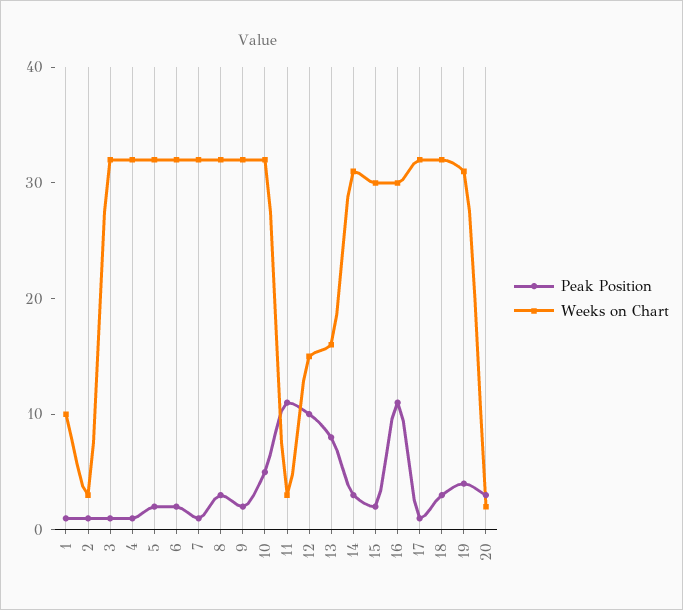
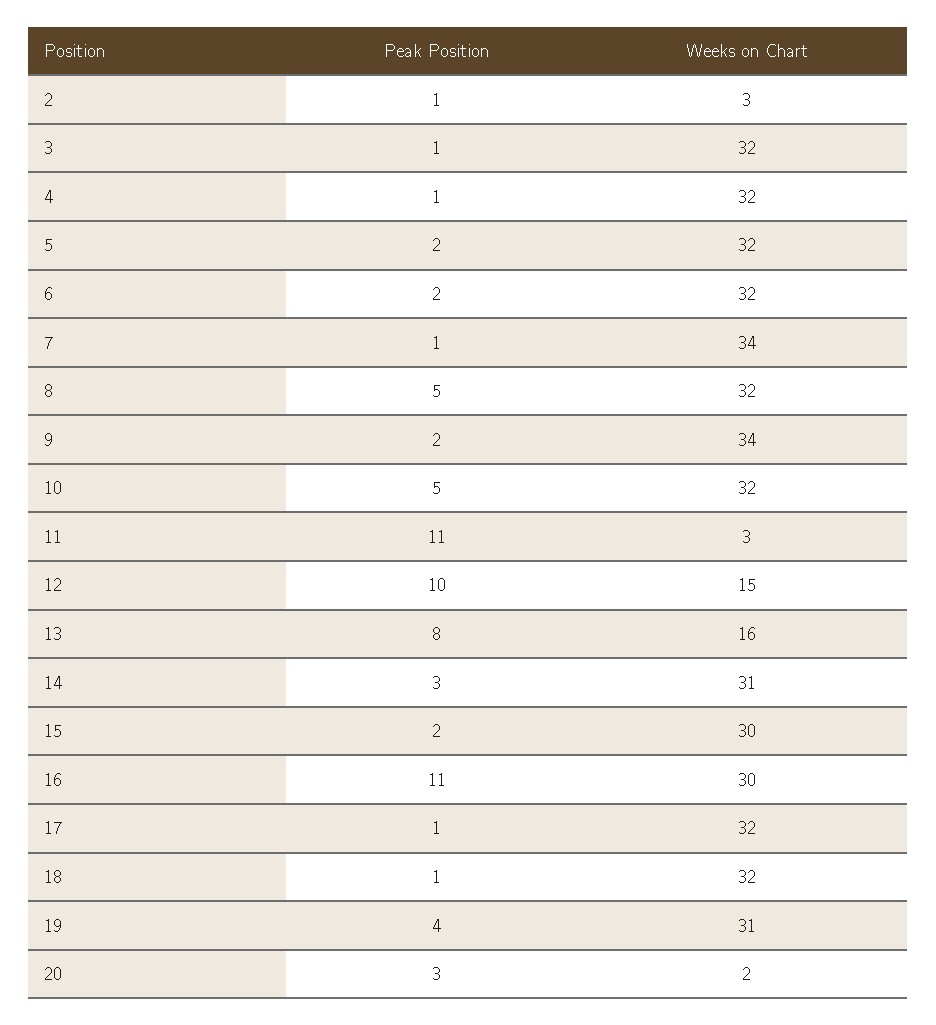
  {
    "Peak Position": {
-     "1": 1,
      "2": 1,
      "3": 1,
      "4": 1,
      "5": 2,
      "6": 2,
      "7": 1,
-     "8": 3,
+     "8": 5,
      "9": 2,
      "10": 5,
      "11": 11,
      "12": 10,
      "13": 8,
      "14": 3,
      "15": 2,
      "16": 11,
      "17": 1,
-     "18": 3,
+     "18": 1,
      "19": 4,
      "20": 3
    },
    "Weeks on Chart": {
-     "1": 10,
      "2": 3,
      "3": 32,
      "4": 32,
      "5": 32,
      "6": 32,
-     "7": 32,
+     "7": 34,
      "8": 32,
-     "9": 32,
+     "9": 34,
      "10": 32,
      "11": 3,
      "12": 15,
      "13": 16,
      "14": 31,
      "15": 30,
      "16": 30,
      "17": 32,
      "18": 32,
      "19": 31,
      "20": 2
    }
  }

